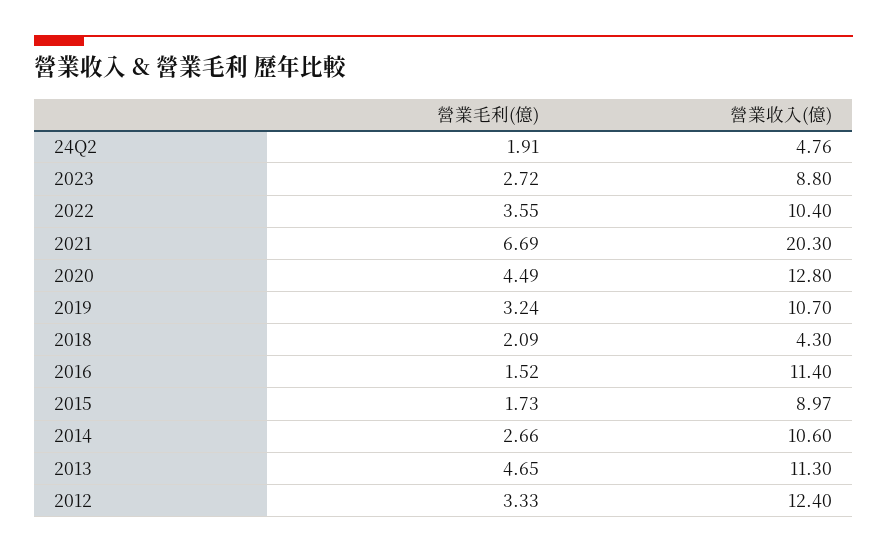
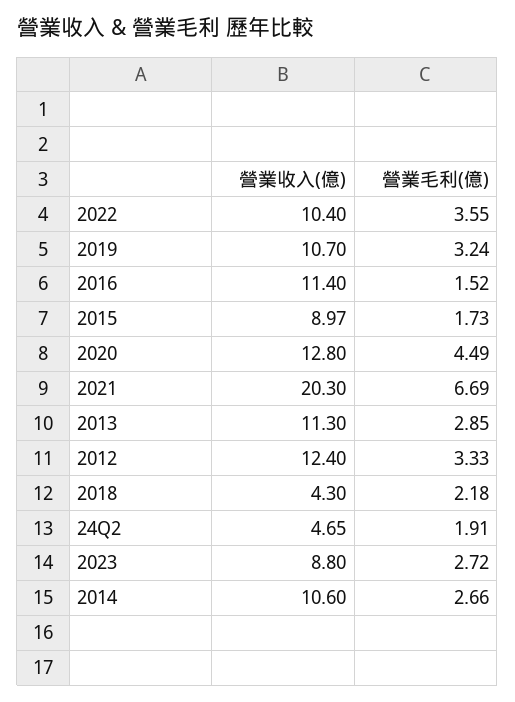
  {
    "營業毛利(億)": {
      "24Q2": 1.91,
      "2023": 2.72,
      "2022": 3.55,
      "2021": 6.69,
      "2020": 4.49,
      "2019": 3.24,
-     "2018": 2.09,
+     "2018": 2.18,
      "2016": 1.52,
      "2015": 1.73,
      "2014": 2.66,
-     "2013": 4.65,
+     "2013": 2.85,
      "2012": 3.33
    },
    "營業收入(億)": {
-     "24Q2": 4.76,
+     "24Q2": 4.65,
      "2023": 8.8,
      "2022": 10.4,
      "2021": 20.3,
      "2020": 12.8,
      "2019": 10.7,
      "2018": 4.3,
      "2016": 11.4,
      "2015": 8.97,
      "2014": 10.6,
      "2013": 11.3,
      "2012": 12.4
    }
  }

